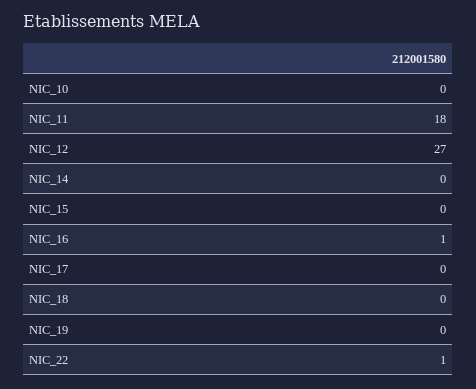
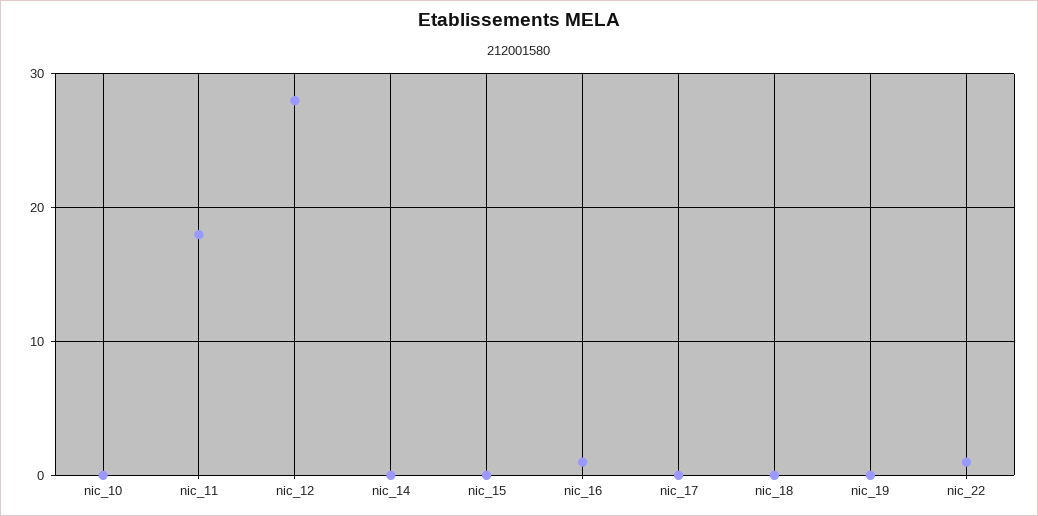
  {
    "NIC_10": 0,
    "NIC_11": 18,
-   "NIC_12": 27,
+   "NIC_12": 28,
    "NIC_14": 0,
    "NIC_15": 0,
    "NIC_16": 1,
    "NIC_17": 0,
    "NIC_18": 0,
    "NIC_19": 0,
    "NIC_22": 1
  }

